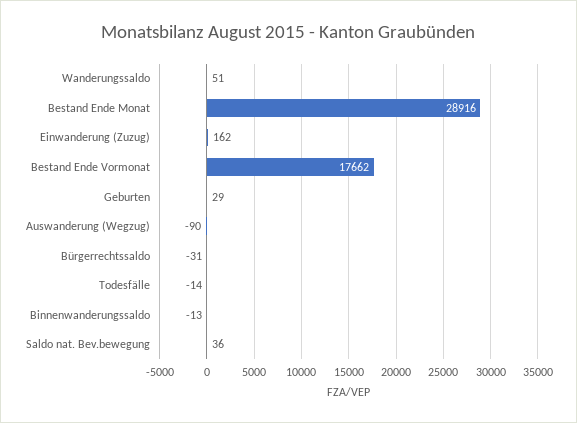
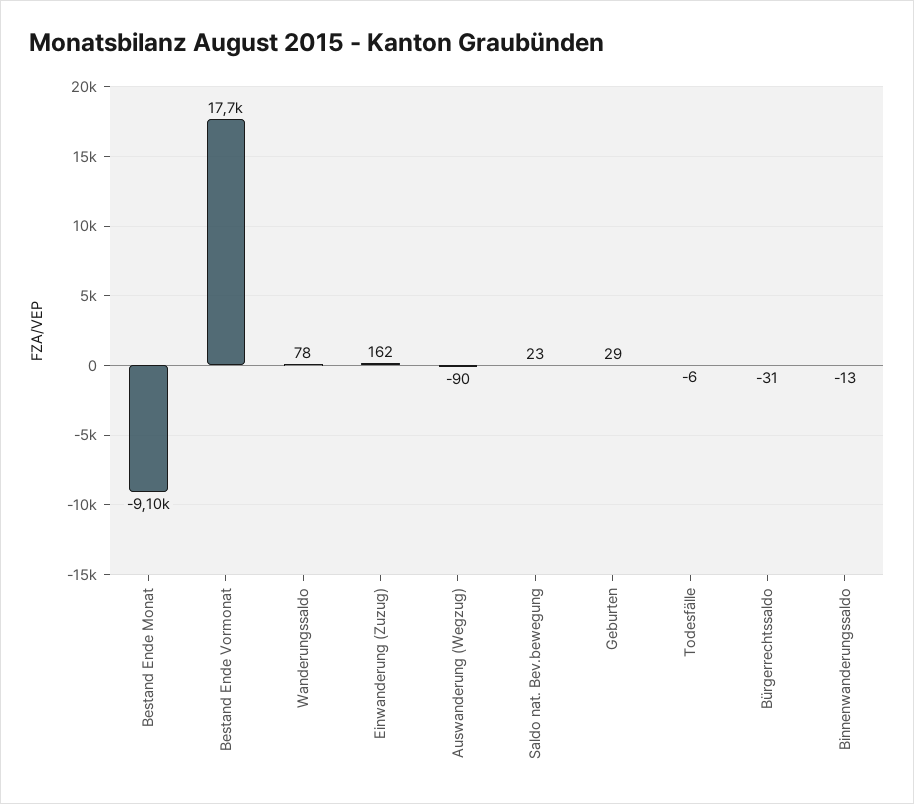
  {
-   "Wanderungssaldo": 51,
+   "Wanderungssaldo": 78,
-   "Bestand Ende Monat": 28916,
+   "Bestand Ende Monat": -9100,
    "Einwanderung (Zuzug)": 162,
    "Bestand Ende Vormonat": 17662,
    "Geburten": 29,
    "Auswanderung (Wegzug)": -90,
    "Bürgerrechtssaldo": -31,
-   "Todesfälle": -14,
+   "Todesfälle": -6,
    "Binnenwanderungssaldo": -13,
-   "Saldo nat. Bev.bewegung": 36
+   "Saldo nat. Bev.bewegung": 23
  }

